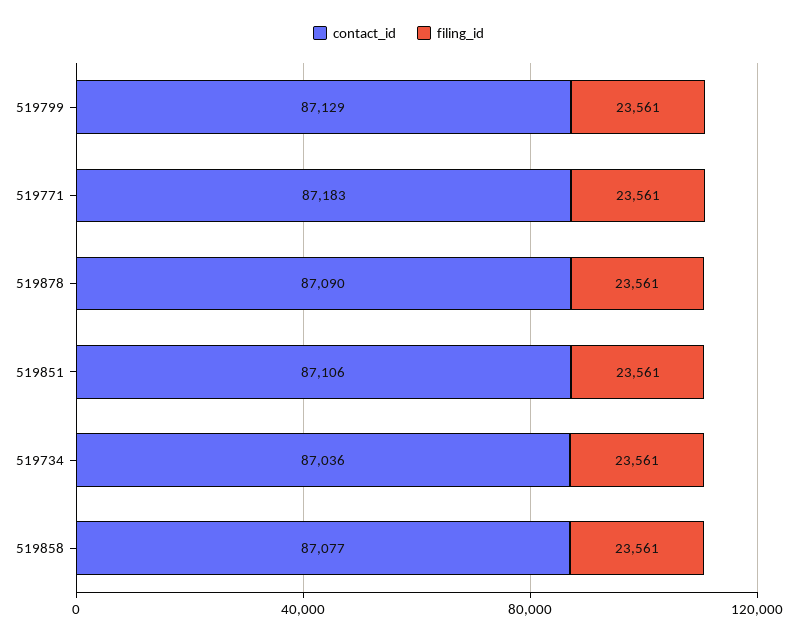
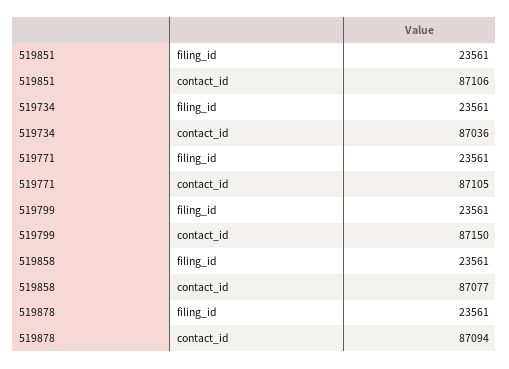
  {
    "contact_id": {
-     "519799": 87129,
+     "519799": 87150,
-     "519771": 87183,
+     "519771": 87105,
-     "519878": 87090,
+     "519878": 87094,
      "519851": 87106,
      "519734": 87036,
      "519858": 87077
    },
    "filing_id": {
      "519799": 23561,
      "519771": 23561,
      "519878": 23561,
      "519851": 23561,
      "519734": 23561,
      "519858": 23561
    }
  }

